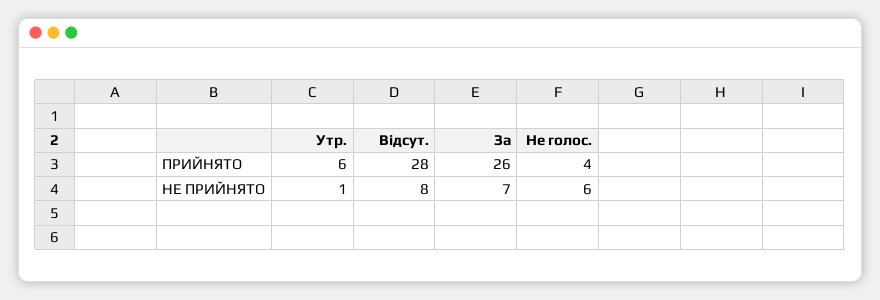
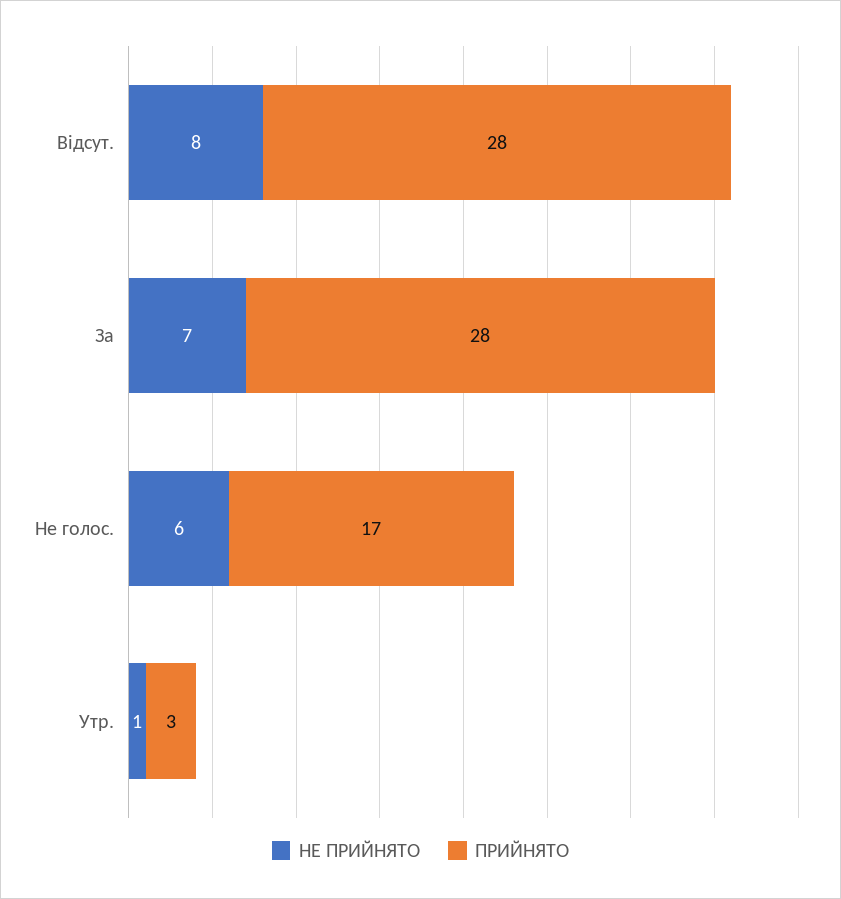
  {
    "ПРИЙНЯТО": {
-     "Утр.": 6,
+     "Утр.": 3,
      "Відсут.": 28,
-     "За": 26,
+     "За": 28,
-     "Не голос.": 4
+     "Не голос.": 17
    },
    "НЕ ПРИЙНЯТО": {
      "Утр.": 1,
      "Відсут.": 8,
      "За": 7,
      "Не голос.": 6
    }
  }

